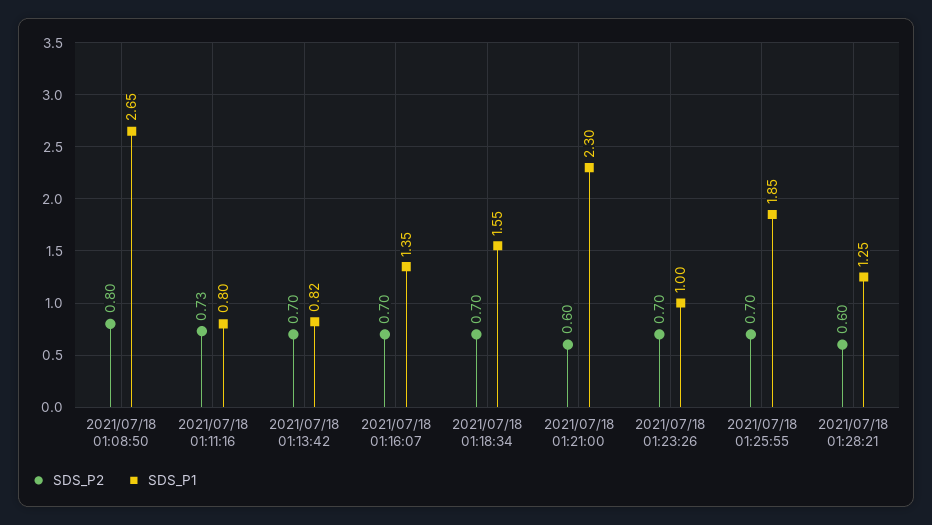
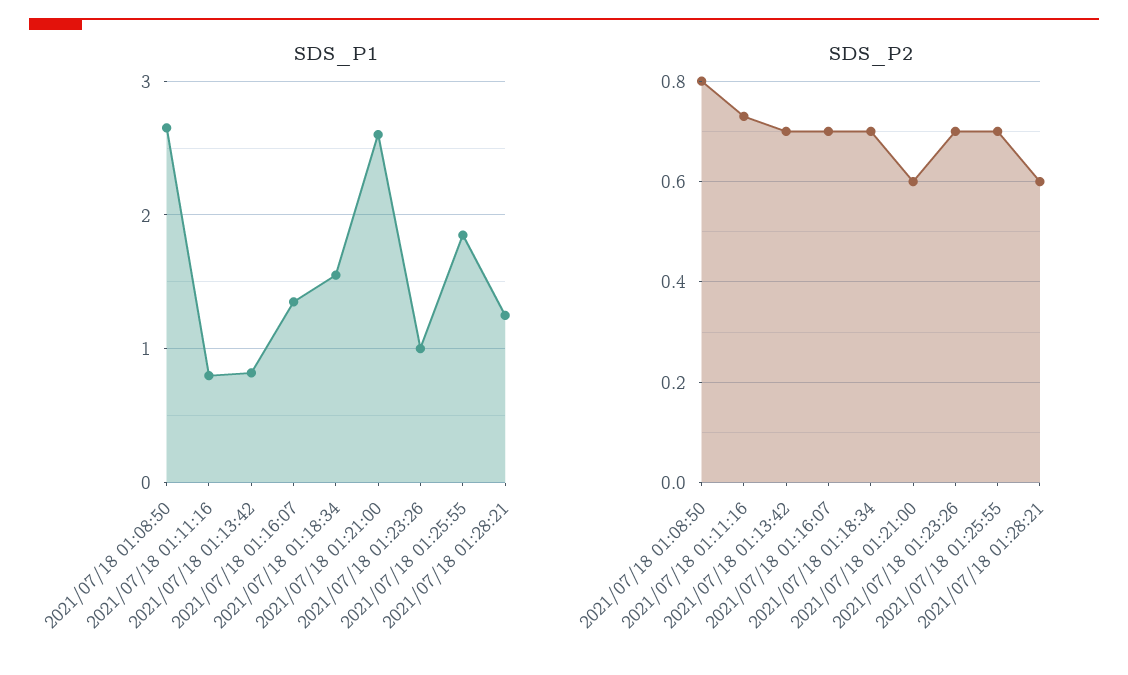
  {
    "SDS_P2": {
      "2021/07/18 01:08:50": 0.8,
      "2021/07/18 01:11:16": 0.73,
      "2021/07/18 01:13:42": 0.7,
      "2021/07/18 01:16:07": 0.7,
      "2021/07/18 01:18:34": 0.7,
      "2021/07/18 01:21:00": 0.6,
      "2021/07/18 01:23:26": 0.7,
      "2021/07/18 01:25:55": 0.7,
      "2021/07/18 01:28:21": 0.6
    },
    "SDS_P1": {
      "2021/07/18 01:08:50": 2.65,
      "2021/07/18 01:11:16": 0.8,
      "2021/07/18 01:13:42": 0.82,
      "2021/07/18 01:16:07": 1.35,
      "2021/07/18 01:18:34": 1.55,
-     "2021/07/18 01:21:00": 2.3,
+     "2021/07/18 01:21:00": 2.6,
      "2021/07/18 01:23:26": 1,
      "2021/07/18 01:25:55": 1.85,
      "2021/07/18 01:28:21": 1.25
    }
  }

